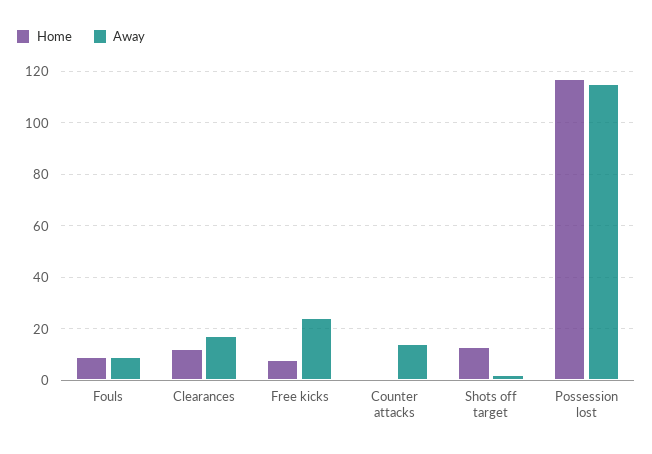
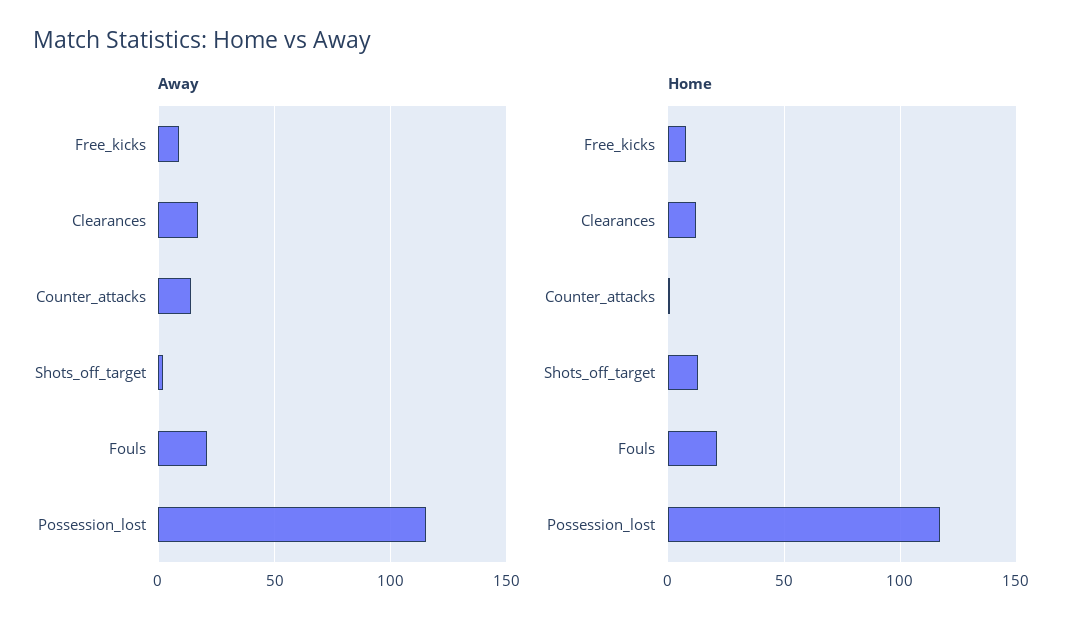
  {
    "Home": {
-     "Fouls": 10,
+     "Fouls": 20,
      "Clearances": 10,
      "Free kicks": 10,
      "Counter attacks": 0,
      "Shots off target": 15,
      "Possession lost": 115
    },
    "Away": {
-     "Fouls": 10,
+     "Fouls": 20,
      "Clearances": 15,
-     "Free kicks": 25,
+     "Free kicks": 10,
      "Counter attacks": 15,
      "Shots off target": 0,
      "Possession lost": 115
    }
  }

